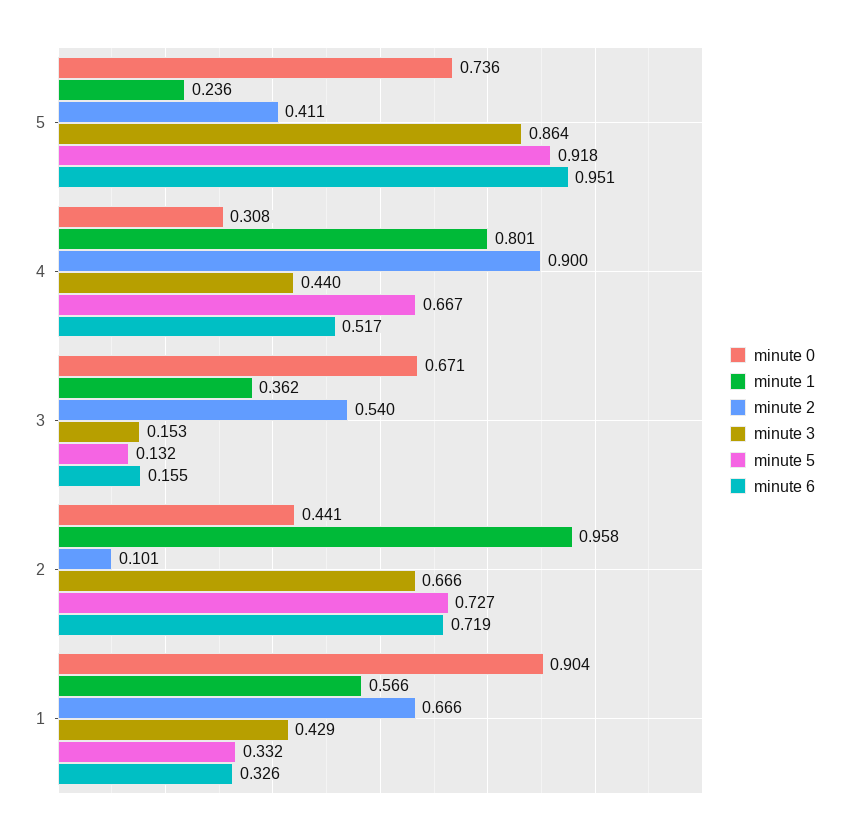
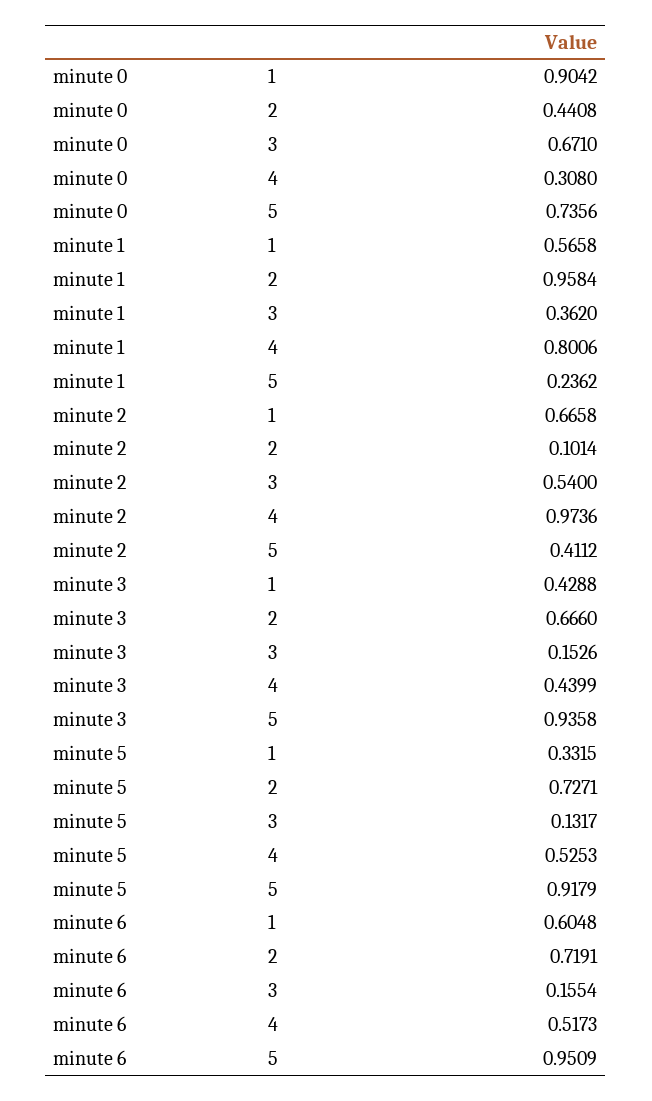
  {
    "minute 0": {
      "5": 0.7356,
      "4": 0.308,
      "3": 0.671,
      "2": 0.4408,
      "1": 0.9042
    },
    "minute 1": {
      "5": 0.2362,
      "4": 0.8006,
      "3": 0.362,
      "2": 0.9584,
      "1": 0.5658
    },
    "minute 2": {
      "5": 0.4112,
-     "4": 0.9,
+     "4": 0.9736,
      "3": 0.54,
      "2": 0.1014,
      "1": 0.6658
    },
    "minute 3": {
-     "5": 0.864,
+     "5": 0.9358,
      "4": 0.4399,
      "3": 0.1526,
      "2": 0.666,
      "1": 0.4288
    },
    "minute 5": {
      "5": 0.9179,
-     "4": 0.667,
+     "4": 0.5253,
      "3": 0.1317,
      "2": 0.7271,
      "1": 0.3315
    },
    "minute 6": {
      "5": 0.9509,
      "4": 0.5173,
      "3": 0.1554,
      "2": 0.7191,
-     "1": 0.326
+     "1": 0.6048
    }
  }

